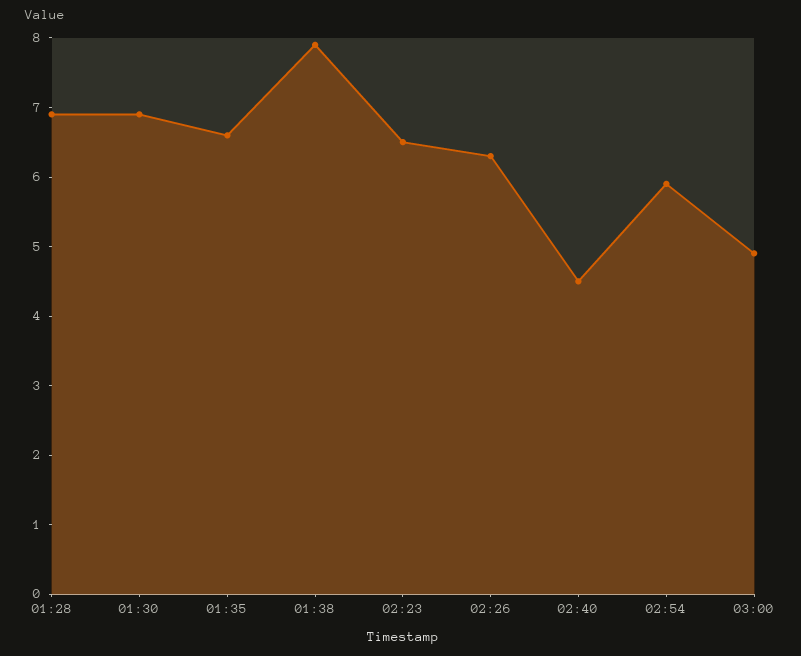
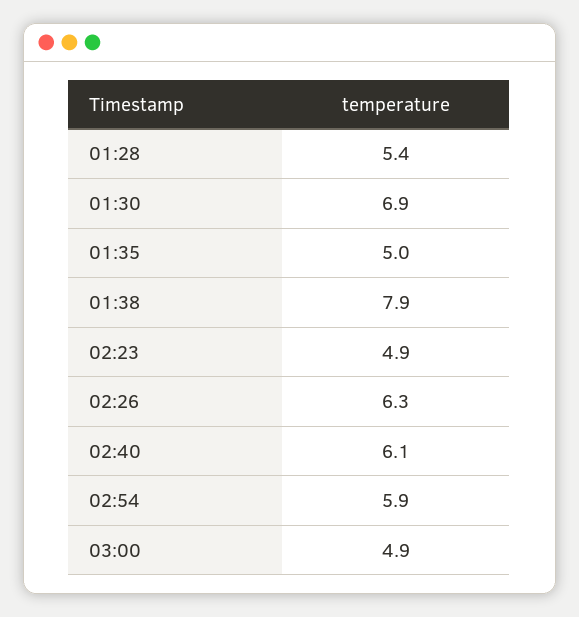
  {
-   "01:28": 7,
+   "01:28": 5.4,
    "01:30": 6.9,
-   "01:35": 6.5,
+   "01:35": 5,
    "01:38": 7.9,
-   "02:23": 6.5,
+   "02:23": 4.9,
    "02:26": 6.3,
-   "02:40": 4.5,
+   "02:40": 6.1,
    "02:54": 5.9,
    "03:00": 4.9
  }

